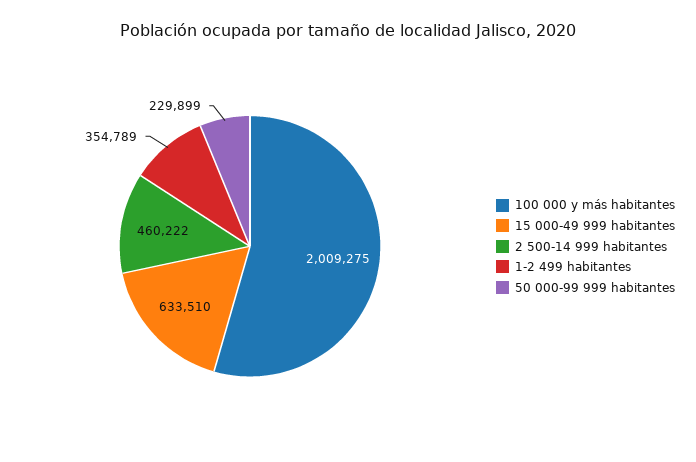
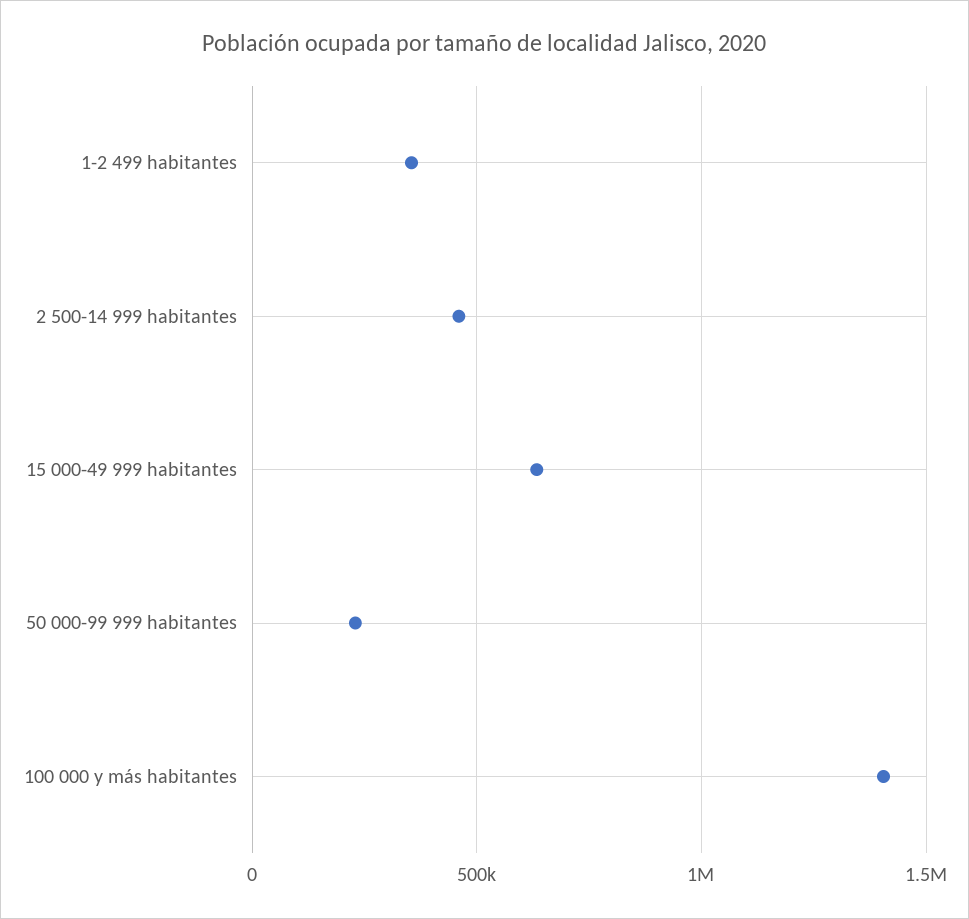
  {
-   "100 000 y más habitantes": 2009275,
+   "100 000 y más habitantes": 1400000,
    "15 000-49 999 habitantes": 633510,
    "2 500-14 999 habitantes": 460222,
    "1-2 499 habitantes": 354789,
    "50 000-99 999 habitantes": 229899
  }

